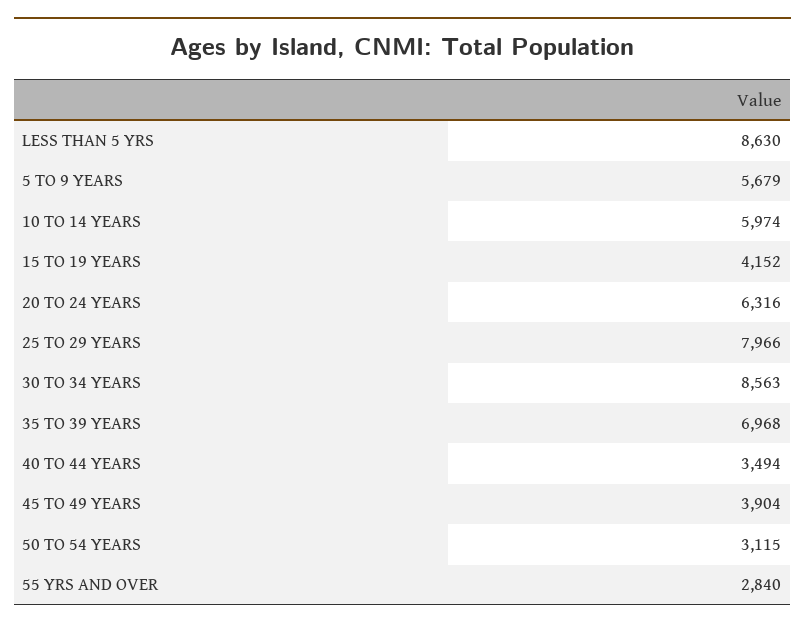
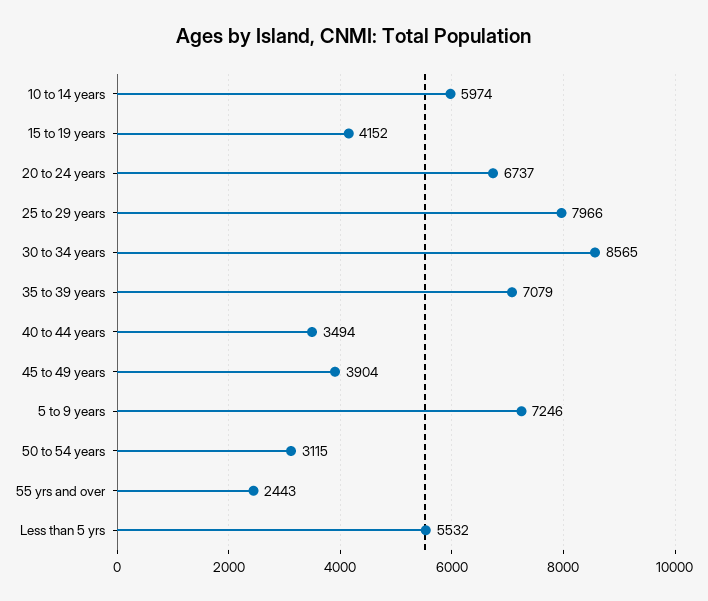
  {
-   "LESS THAN 5 YRS": 8630,
+   "LESS THAN 5 YRS": 5532,
-   "5 TO 9 YEARS": 5679,
+   "5 TO 9 YEARS": 7246,
    "10 TO 14 YEARS": 5974,
    "15 TO 19 YEARS": 4152,
-   "20 TO 24 YEARS": 6316,
+   "20 TO 24 YEARS": 6737,
    "25 TO 29 YEARS": 7966,
-   "30 TO 34 YEARS": 8563,
+   "30 TO 34 YEARS": 8565,
-   "35 TO 39 YEARS": 6968,
+   "35 TO 39 YEARS": 7079,
    "40 TO 44 YEARS": 3494,
    "45 TO 49 YEARS": 3904,
    "50 TO 54 YEARS": 3115,
-   "55 YRS AND OVER": 2840
+   "55 YRS AND OVER": 2443
  }

